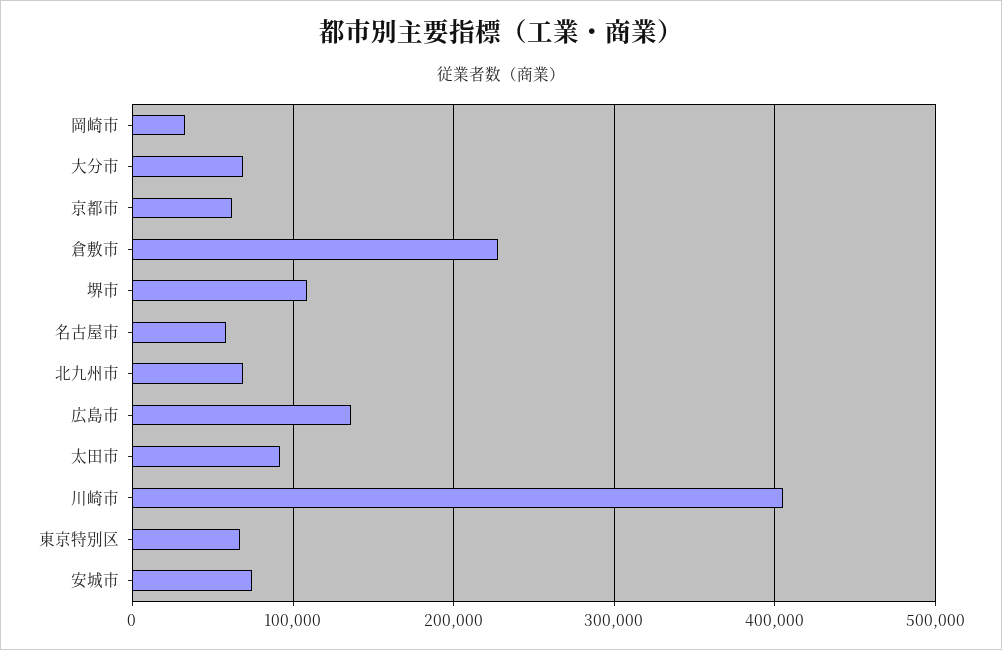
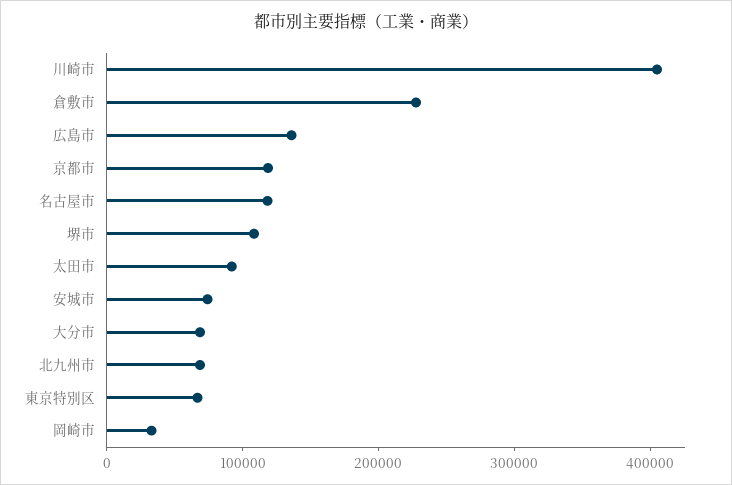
  {
    "岡崎市": 30000,
    "大分市": 70000,
-   "京都市": 60000,
+   "京都市": 120000,
    "倉敷市": 230000,
    "堺市": 110000,
-   "名古屋市": 60000,
+   "名古屋市": 120000,
    "北九州市": 70000,
    "広島市": 140000,
    "太田市": 90000,
    "川崎市": 400000,
    "東京特別区": 70000,
    "安城市": 70000
  }

